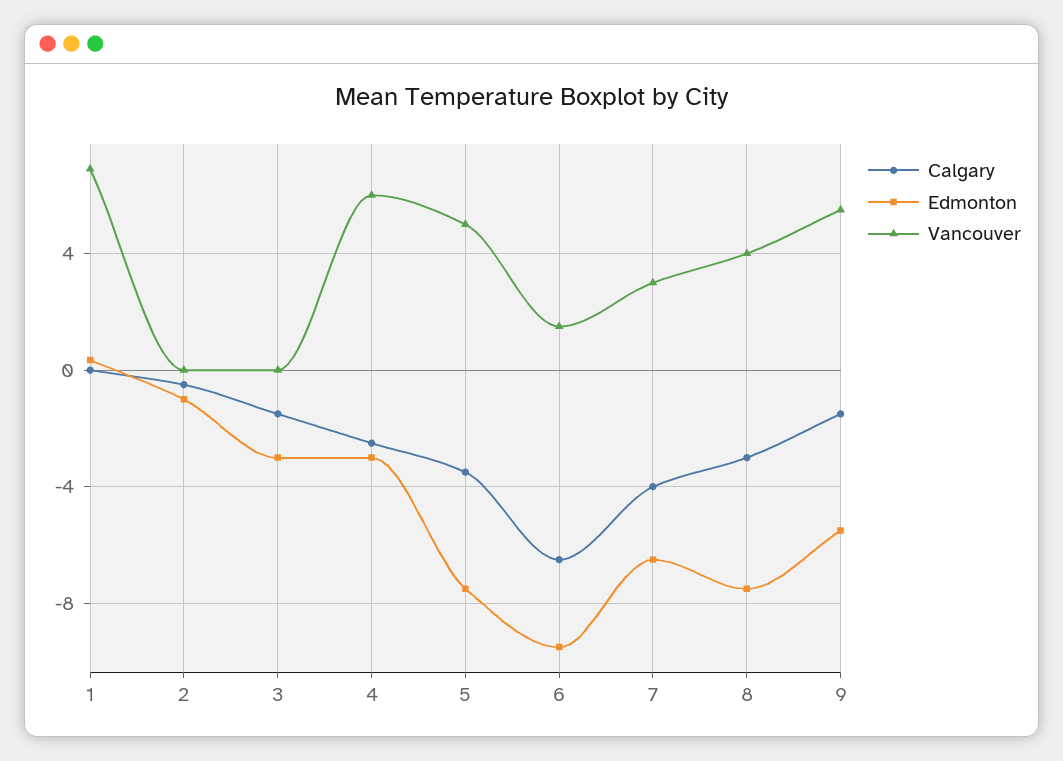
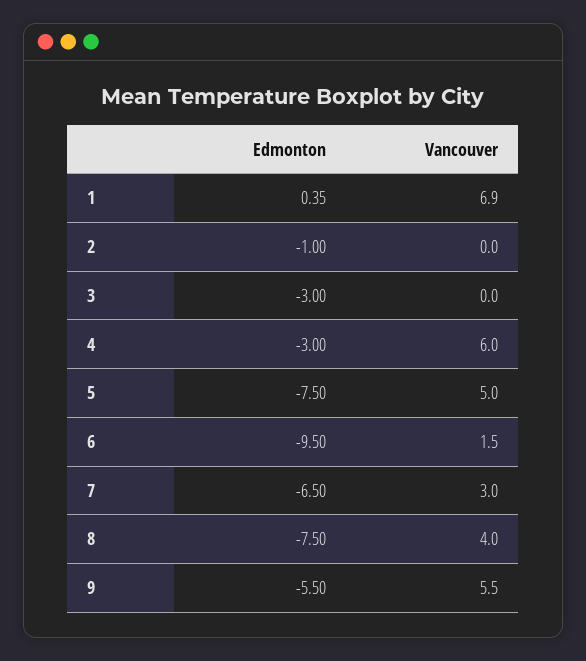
  {
-   "Calgary": {
-     "1": 0,
-     "2": -0.5,
-     "3": -1.5,
-     "4": -2.5,
-     "5": -3.5,
-     "6": -6.5,
-     "7": -4,
-     "8": -3,
-     "9": -1.5
-   },
    "Edmonton": {
      "1": 0.35,
      "2": -1,
      "3": -3,
      "4": -3,
      "5": -7.5,
      "6": -9.5,
      "7": -6.5,
      "8": -7.5,
      "9": -5.5
    },
    "Vancouver": {
      "1": 6.9,
      "2": 0,
      "3": 0,
      "4": 6,
      "5": 5,
      "6": 1.5,
      "7": 3,
      "8": 4,
      "9": 5.5
    }
  }

